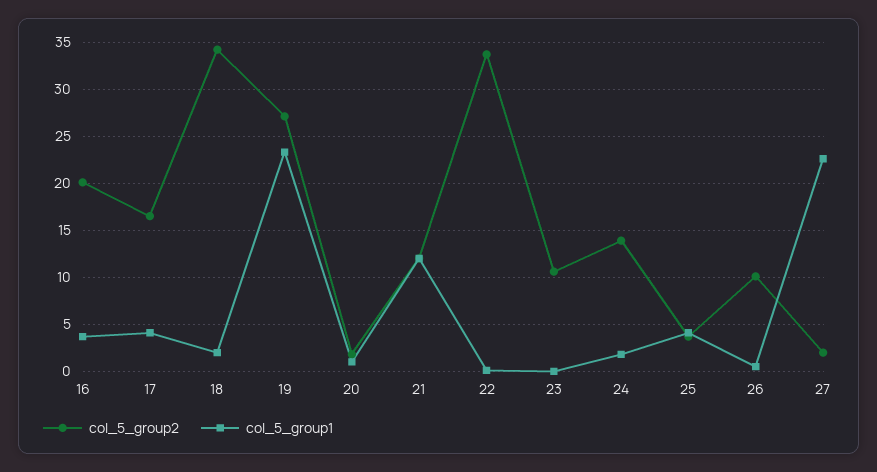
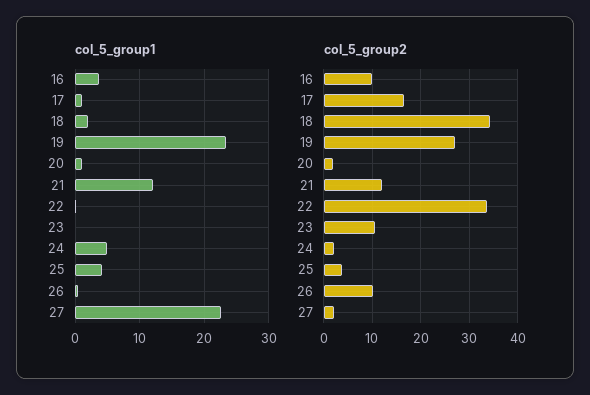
  {
    "col_5_group2": {
-     "16": 20,
+     "16": 10,
      "17": 17,
      "18": 34,
      "19": 27,
      "20": 2,
      "21": 12,
      "22": 34,
      "23": 11,
-     "24": 14,
+     "24": 2,
      "25": 4,
      "26": 10,
      "27": 2
    },
    "col_5_group1": {
      "16": 4,
-     "17": 4,
+     "17": 1,
      "18": 2,
      "19": 23,
      "20": 1,
      "21": 12,
      "22": 0,
      "23": 0,
-     "24": 2,
+     "24": 5,
      "25": 4,
      "26": 1,
      "27": 23
    }
  }

